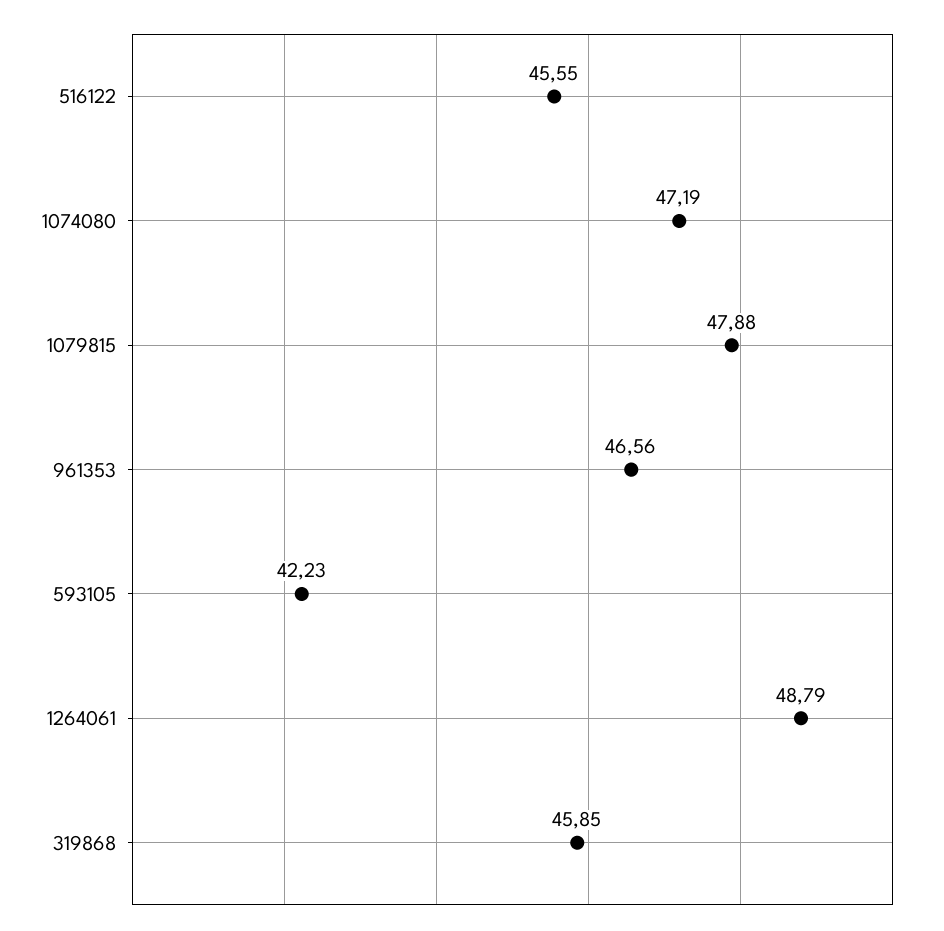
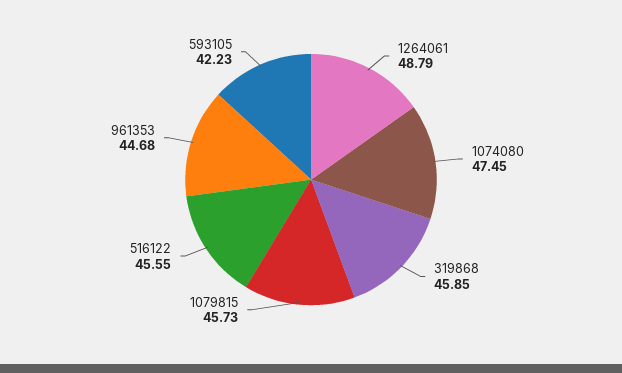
  {
    "516122": 45.55,
-   "1074080": 47.19,
+   "1074080": 47.45,
-   "1079815": 47.88,
+   "1079815": 45.73,
-   "961353": 46.56,
+   "961353": 44.68,
    "593105": 42.23,
    "1264061": 48.79,
    "319868": 45.85
  }

